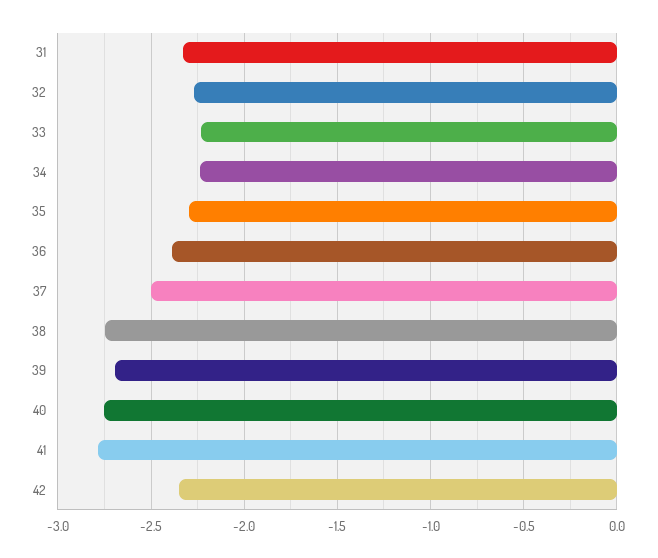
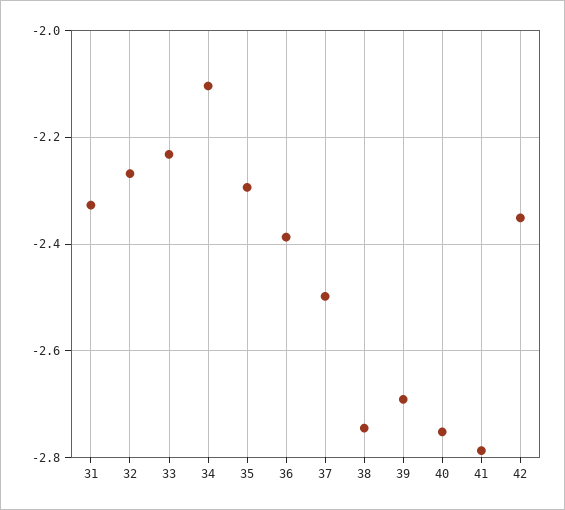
  {
    "31": -2.32,
    "32": -2.26,
    "33": -2.24,
-   "34": -2.25,
+   "34": -2.1,
    "35": -2.3,
    "36": -2.38,
    "37": -2.5,
    "38": -2.74,
    "39": -2.7,
    "40": -2.76,
    "41": -2.78,
    "42": -2.36
  }

